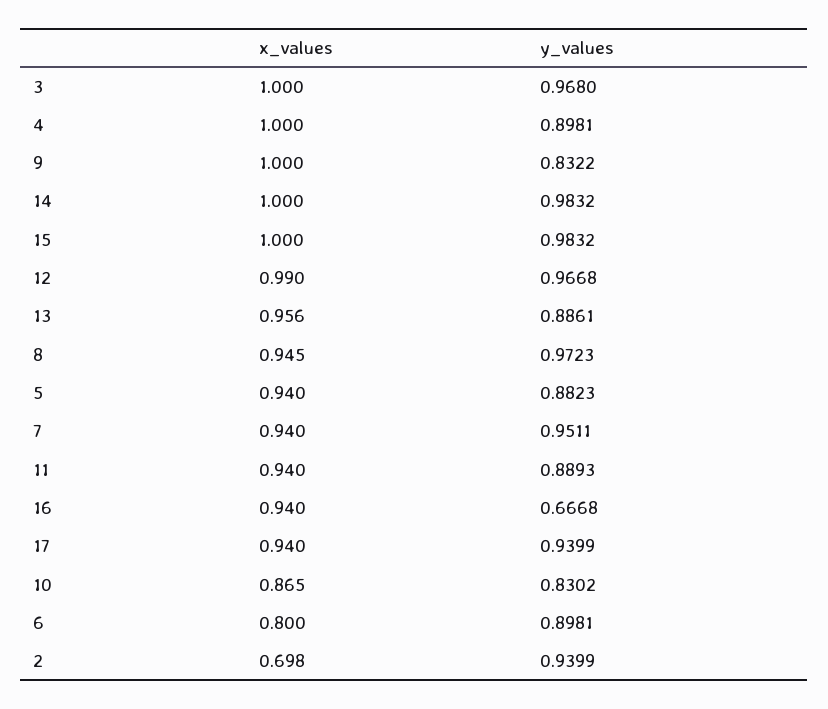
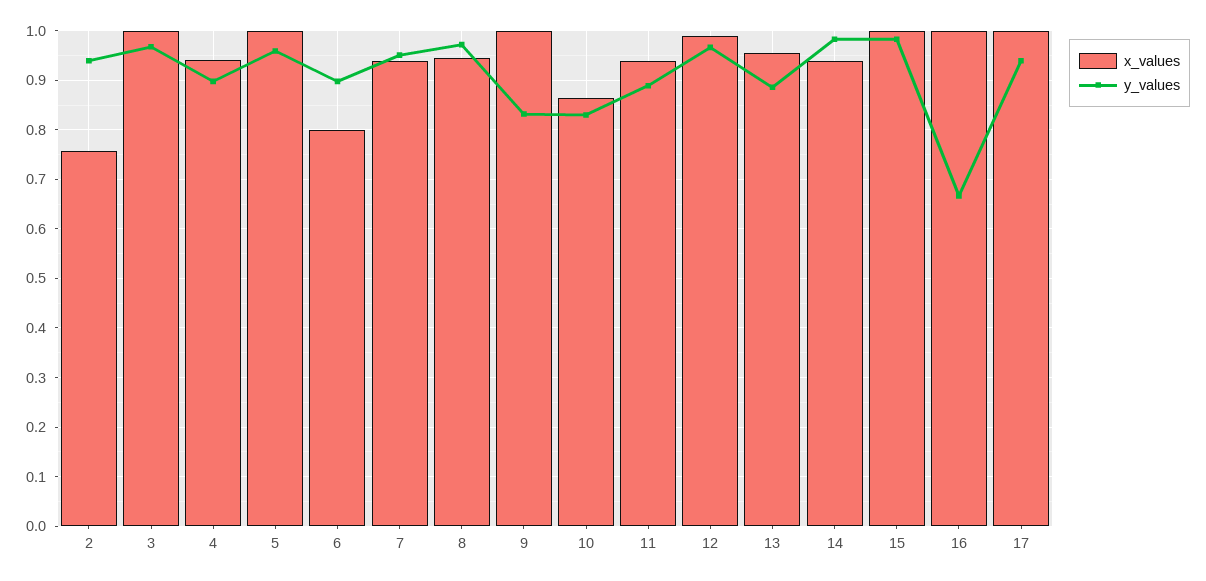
  {
    "x_values": {
      "3": 1,
-     "4": 1,
+     "4": 0.94,
      "9": 1,
-     "14": 1,
+     "14": 0.94,
      "15": 1,
      "12": 0.99,
      "13": 0.956,
      "8": 0.945,
-     "5": 0.94,
+     "5": 1,
      "7": 0.94,
      "11": 0.94,
-     "16": 0.94,
+     "16": 1,
-     "17": 0.94,
+     "17": 1,
      "10": 0.865,
      "6": 0.8,
-     "2": 0.698
+     "2": 0.76
    },
    "y_values": {
      "3": 0.968,
      "4": 0.8981,
      "9": 0.8322,
      "14": 0.9832,
      "15": 0.9832,
      "12": 0.9668,
      "13": 0.8861,
      "8": 0.9723,
-     "5": 0.8823,
+     "5": 0.96,
      "7": 0.9511,
      "11": 0.8893,
      "16": 0.6668,
      "17": 0.9399,
      "10": 0.8302,
      "6": 0.8981,
      "2": 0.9399
    }
  }

